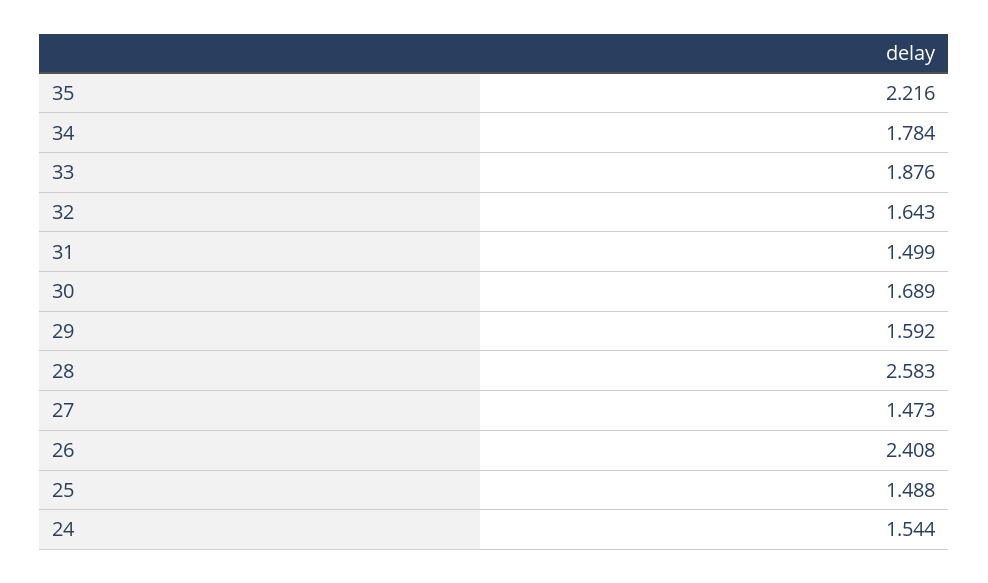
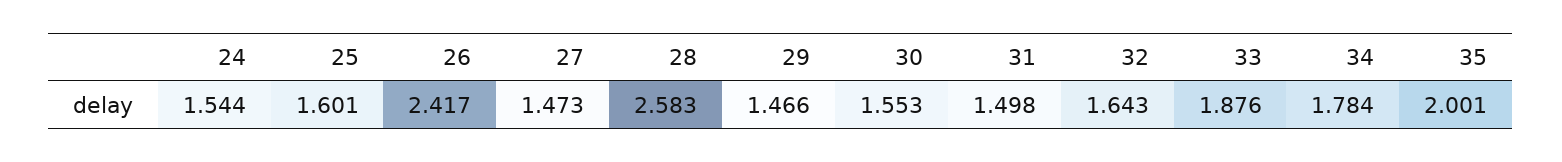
  {
-   "35": 2.216,
+   "35": 2.001,
    "34": 1.784,
    "33": 1.876,
    "32": 1.643,
-   "31": 1.499,
+   "31": 1.498,
-   "30": 1.689,
+   "30": 1.553,
-   "29": 1.592,
+   "29": 1.466,
    "28": 2.583,
    "27": 1.473,
-   "26": 2.408,
+   "26": 2.417,
-   "25": 1.488,
+   "25": 1.601,
    "24": 1.544
  }

